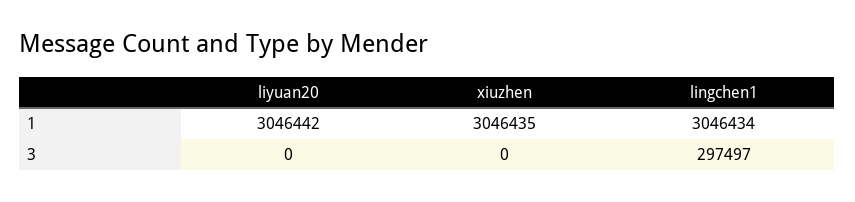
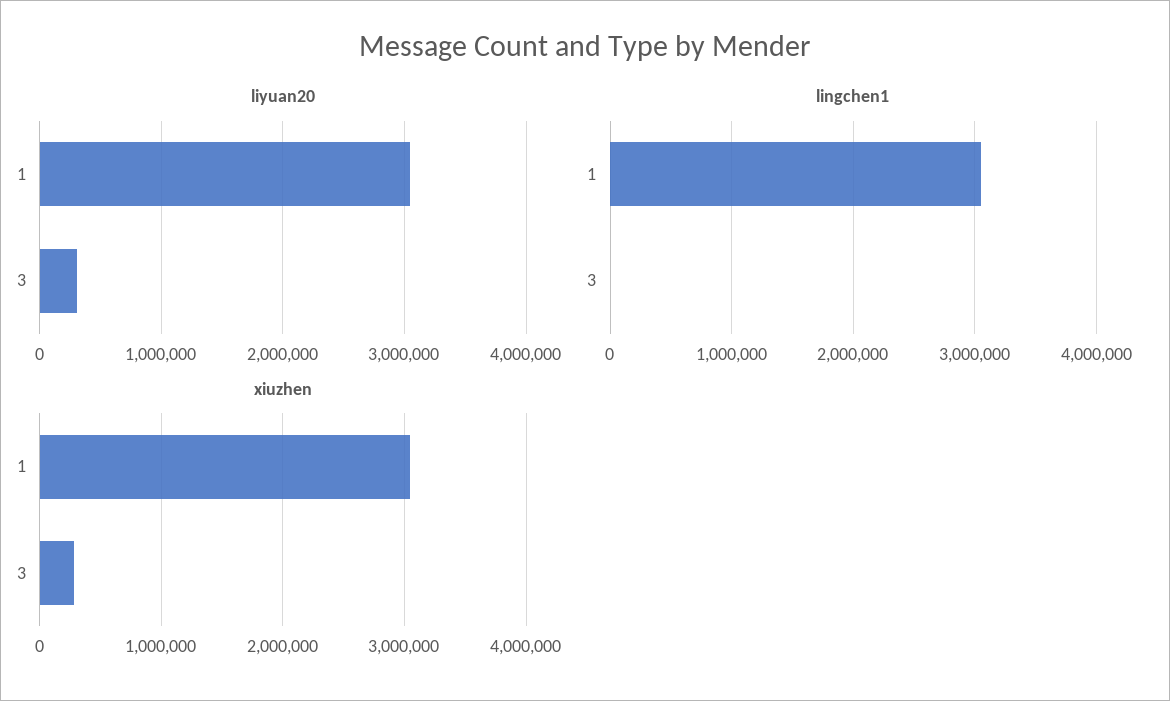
  {
    "liyuan20": {
      "1": 3046442,
-     "3": 0
+     "3": 300000
    },
    "xiuzhen": {
      "1": 3046435,
-     "3": 0
+     "3": 300000
    },
    "lingchen1": {
      "1": 3046434,
-     "3": 297497
+     "3": 0
    }
  }

